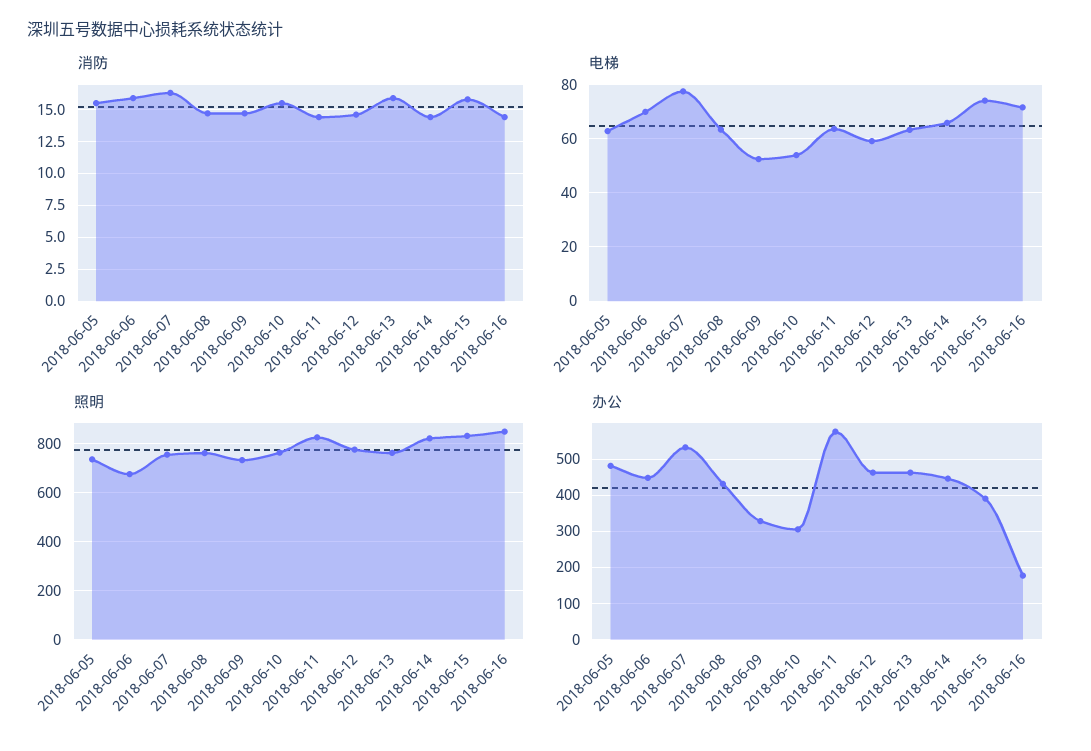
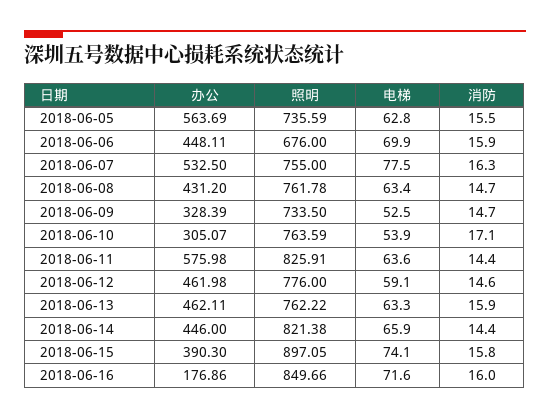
  {
    "消防": {
      "2018-06-05": 15.5,
      "2018-06-06": 15.9,
      "2018-06-07": 16.3,
      "2018-06-08": 14.7,
      "2018-06-09": 14.7,
-     "2018-06-10": 15.5,
+     "2018-06-10": 17.1,
      "2018-06-11": 14.4,
      "2018-06-12": 14.6,
      "2018-06-13": 15.9,
      "2018-06-14": 14.4,
      "2018-06-15": 15.8,
-     "2018-06-16": 14.5
+     "2018-06-16": 16
    },
    "电梯": {
      "2018-06-05": 62.8,
      "2018-06-06": 69.9,
      "2018-06-07": 77.5,
      "2018-06-08": 63.4,
      "2018-06-09": 52.5,
      "2018-06-10": 53.9,
      "2018-06-11": 63.6,
      "2018-06-12": 59.1,
      "2018-06-13": 63.3,
      "2018-06-14": 65.9,
      "2018-06-15": 74.1,
      "2018-06-16": 71.6
    },
    "照明": {
      "2018-06-05": 735.59,
      "2018-06-06": 676,
      "2018-06-07": 755,
      "2018-06-08": 761.78,
      "2018-06-09": 733.5,
      "2018-06-10": 763.59,
      "2018-06-11": 825.91,
      "2018-06-12": 776,
      "2018-06-13": 762.22,
      "2018-06-14": 821.38,
-     "2018-06-15": 825,
+     "2018-06-15": 897.05,
      "2018-06-16": 849.66
    },
    "办公": {
-     "2018-06-05": 480,
+     "2018-06-05": 563.69,
      "2018-06-06": 448.11,
      "2018-06-07": 532.5,
      "2018-06-08": 431.2,
      "2018-06-09": 328.39,
      "2018-06-10": 305.07,
      "2018-06-11": 575.98,
      "2018-06-12": 461.98,
      "2018-06-13": 462.11,
      "2018-06-14": 446,
      "2018-06-15": 390.3,
      "2018-06-16": 176.86
    }
  }

